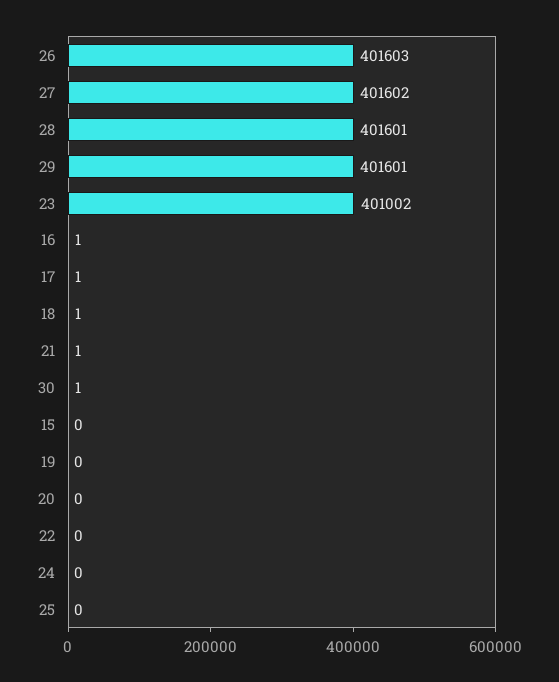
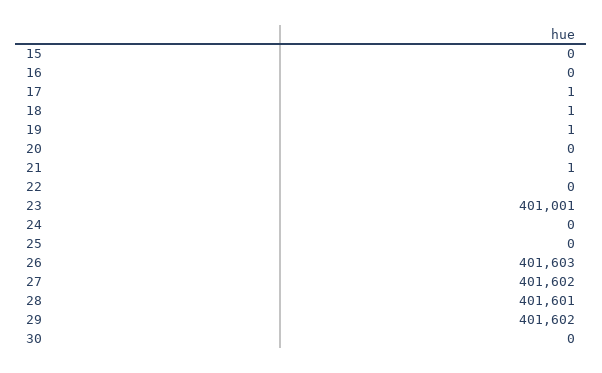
  {
    "26": 401603,
    "27": 401602,
    "28": 401601,
-   "29": 401601,
+   "29": 401602,
-   "23": 401002,
+   "23": 401001,
-   "16": 1,
+   "16": 0,
    "17": 1,
    "18": 1,
    "21": 1,
-   "30": 1,
+   "30": 0,
    "15": 0,
-   "19": 0,
+   "19": 1,
    "20": 0,
    "22": 0,
    "24": 0,
    "25": 0
  }

